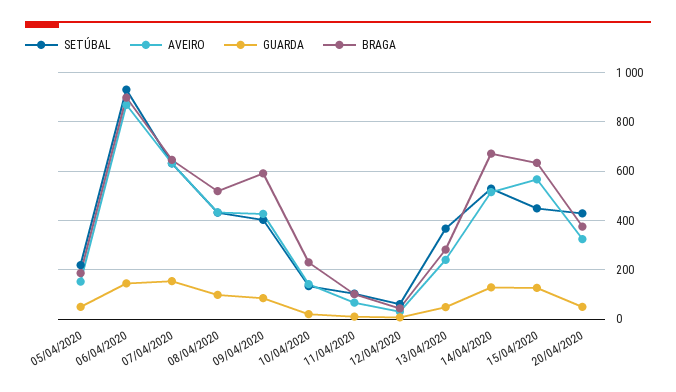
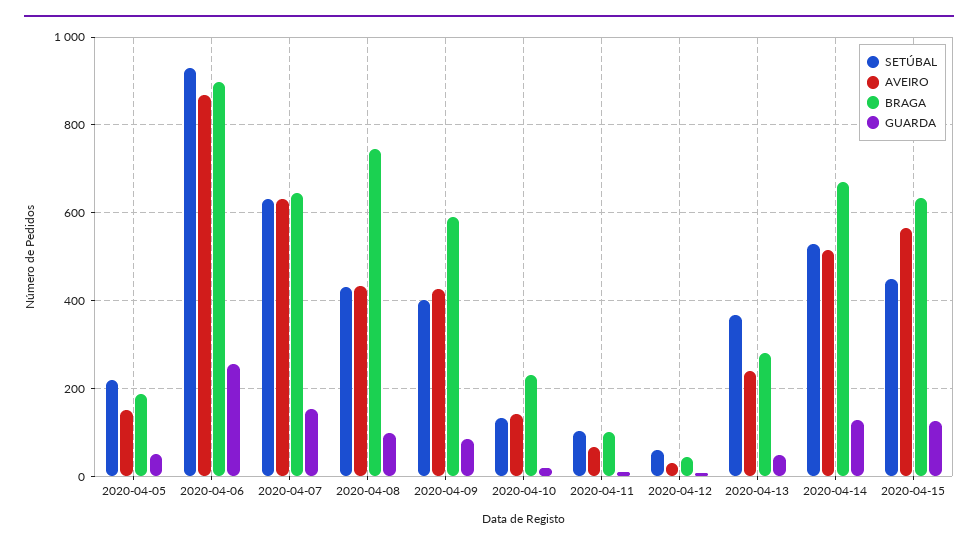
  {
    "SETÚBAL": {
      "05/04/2020": 220,
      "06/04/2020": 940,
      "07/04/2020": 640,
      "08/04/2020": 440,
      "09/04/2020": 400,
      "10/04/2020": 140,
      "11/04/2020": 100,
      "12/04/2020": 60,
      "13/04/2020": 360,
      "14/04/2020": 520,
-     "15/04/2020": 440,
+     "15/04/2020": 440
-     "20/04/2020": 425
    },
    "AVEIRO": {
      "05/04/2020": 160,
      "06/04/2020": 860,
      "07/04/2020": 640,
      "08/04/2020": 440,
      "09/04/2020": 420,
      "10/04/2020": 140,
      "11/04/2020": 60,
      "12/04/2020": 40,
      "13/04/2020": 240,
      "14/04/2020": 520,
-     "15/04/2020": 560,
+     "15/04/2020": 560
-     "20/04/2020": 325
    },
    "GUARDA": {
      "05/04/2020": 60,
-     "06/04/2020": 150,
+     "06/04/2020": 260,
      "07/04/2020": 160,
      "08/04/2020": 100,
      "09/04/2020": 80,
      "10/04/2020": 20,
      "11/04/2020": 20,
      "12/04/2020": 0,
      "13/04/2020": 40,
      "14/04/2020": 120,
-     "15/04/2020": 120,
+     "15/04/2020": 120
-     "20/04/2020": 50
    },
    "BRAGA": {
      "05/04/2020": 180,
      "06/04/2020": 900,
      "07/04/2020": 640,
-     "08/04/2020": 525,
+     "08/04/2020": 740,
      "09/04/2020": 600,
      "10/04/2020": 240,
      "11/04/2020": 100,
      "12/04/2020": 40,
      "13/04/2020": 280,
      "14/04/2020": 680,
-     "15/04/2020": 640,
+     "15/04/2020": 640
-     "20/04/2020": 375
    }
  }

